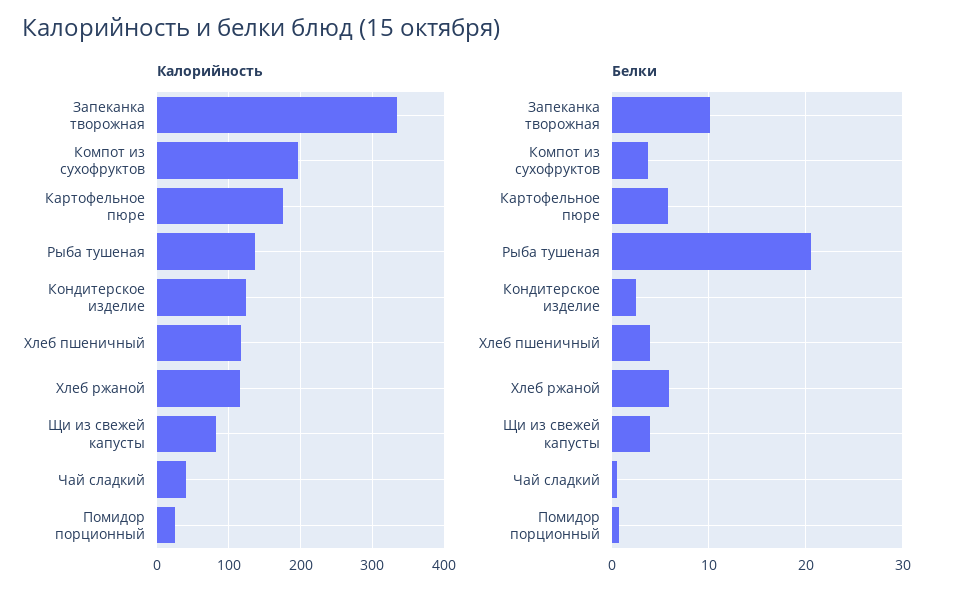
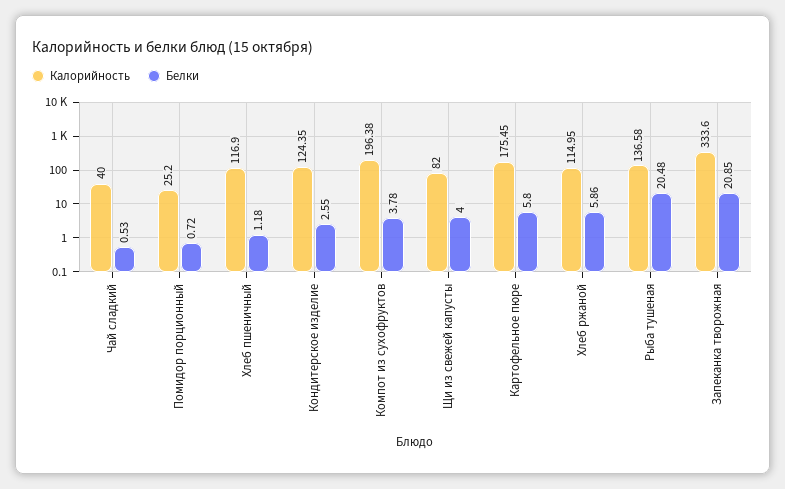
  {
    "Калорийность": {
      "Запеканка творожная": 333.6,
      "Компот из сухофруктов": 196.38,
      "Картофельное пюре": 175.45,
      "Рыба тушеная": 136.58,
      "Кондитерское изделие": 124.35,
      "Хлеб пшеничный": 116.9,
      "Хлеб ржаной": 114.95,
      "Щи из свежей капусты": 82,
      "Чай сладкий": 40,
      "Помидор порционный": 25.2
    },
    "Белки": {
-     "Запеканка творожная": 10,
+     "Запеканка творожная": 20.85,
      "Компот из сухофруктов": 3.78,
      "Картофельное пюре": 5.8,
      "Рыба тушеная": 20.48,
      "Кондитерское изделие": 2.55,
-     "Хлеб пшеничный": 4,
+     "Хлеб пшеничный": 1.18,
      "Хлеб ржаной": 5.86,
      "Щи из свежей капусты": 4,
      "Чай сладкий": 0.53,
      "Помидор порционный": 0.72
    }
  }

